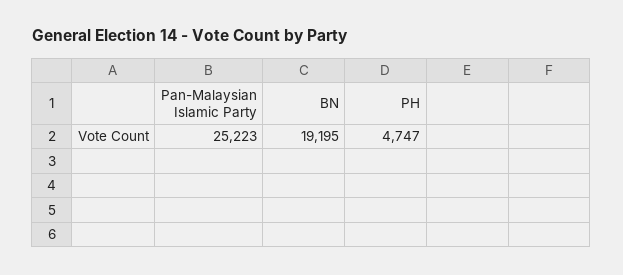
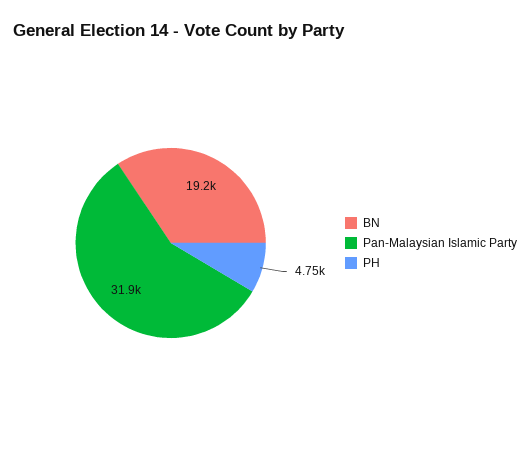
  {
-   "Pan-Malaysian Islamic Party": 25223,
+   "Pan-Malaysian Islamic Party": 31900,
    "BN": 19195,
    "PH": 4747
  }

